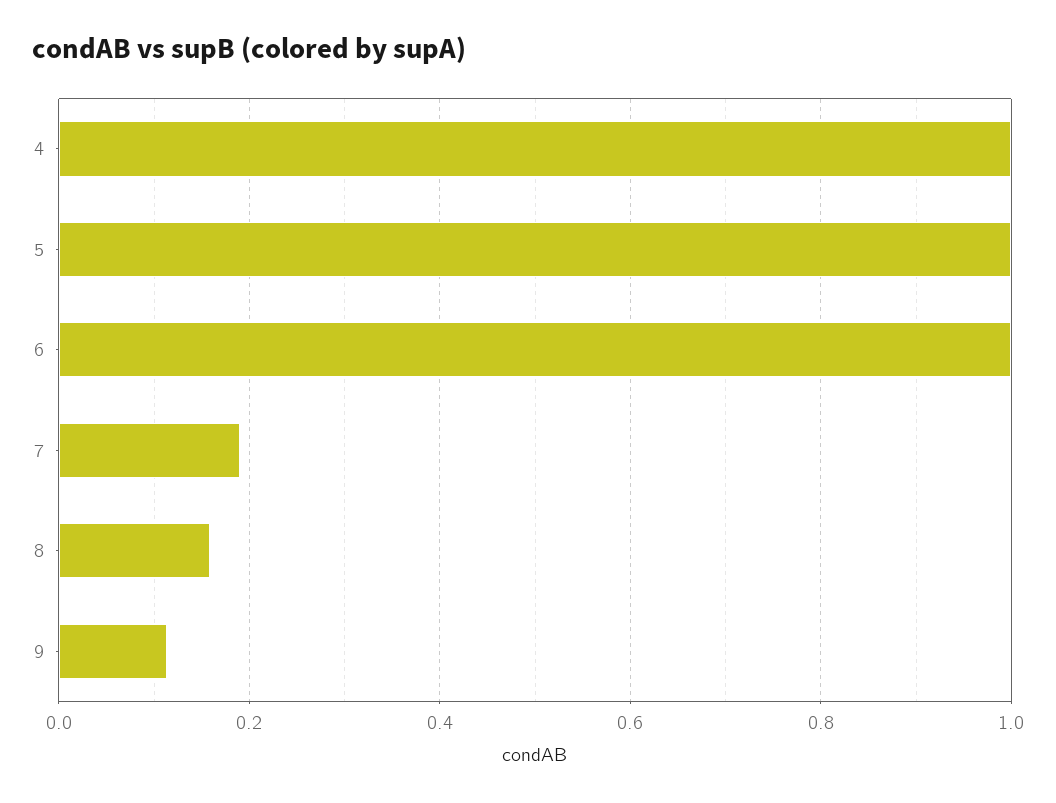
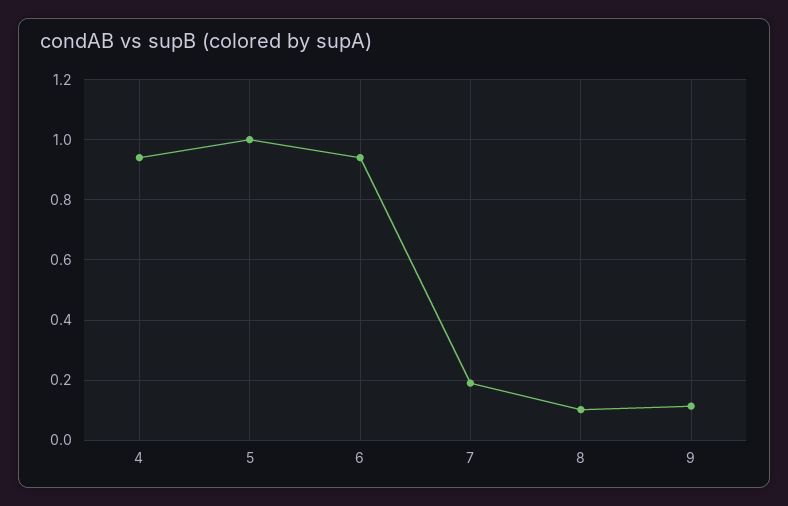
  {
-   "4": 1,
+   "4": 0.94,
    "5": 1,
-   "6": 1,
+   "6": 0.94,
    "7": 0.2,
-   "8": 0.16,
+   "8": 0.1,
    "9": 0.12
  }

